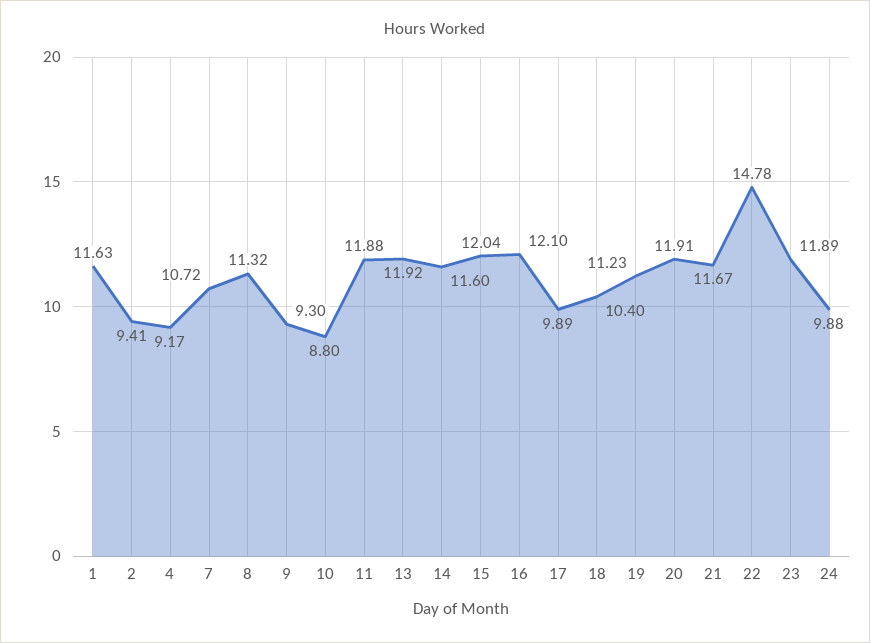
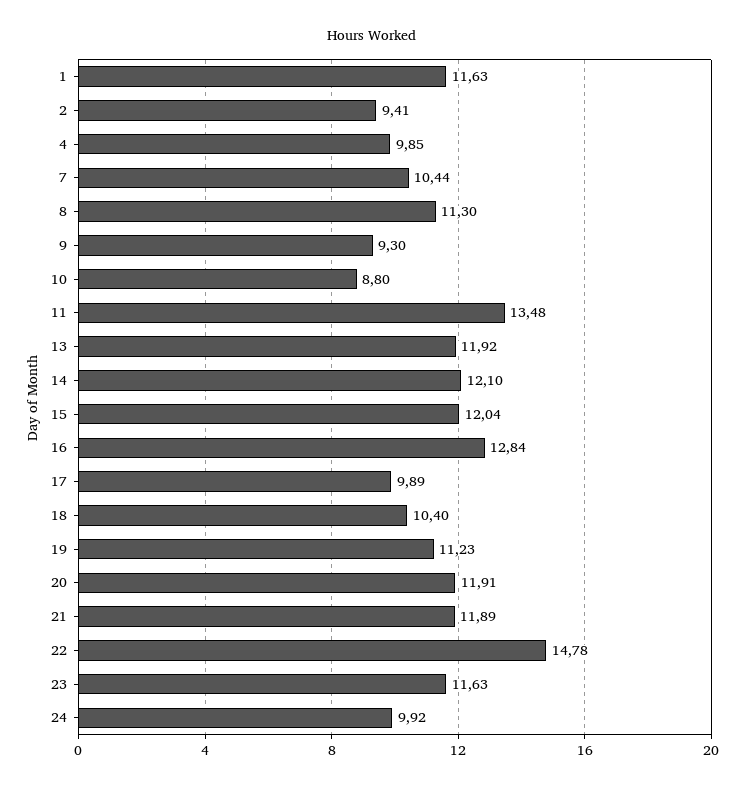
  {
    "1": 11.63,
    "2": 9.41,
-   "4": 9.17,
+   "4": 9.85,
-   "7": 10.72,
+   "7": 10.44,
-   "8": 11.32,
+   "8": 11.3,
    "9": 9.3,
    "10": 8.8,
-   "11": 11.88,
+   "11": 13.48,
    "13": 11.92,
-   "14": 11.6,
+   "14": 12.1,
    "15": 12.04,
-   "16": 12.1,
+   "16": 12.84,
    "17": 9.89,
    "18": 10.4,
    "19": 11.23,
    "20": 11.91,
-   "21": 11.67,
+   "21": 11.89,
    "22": 14.78,
-   "23": 11.89,
+   "23": 11.63,
-   "24": 9.88
+   "24": 9.92
  }

